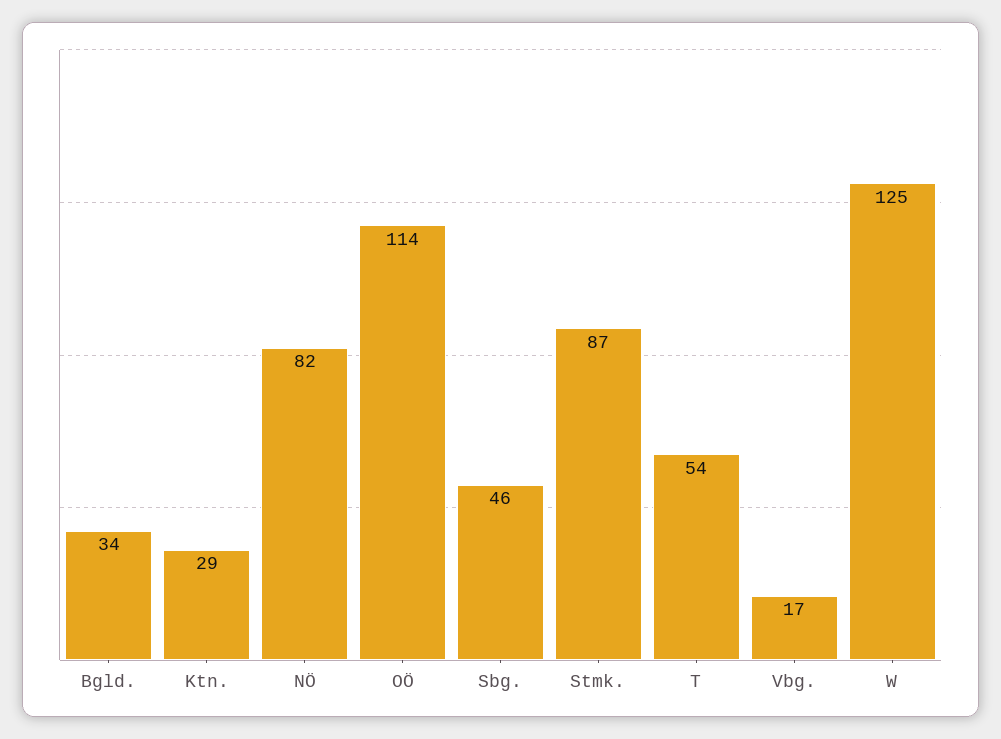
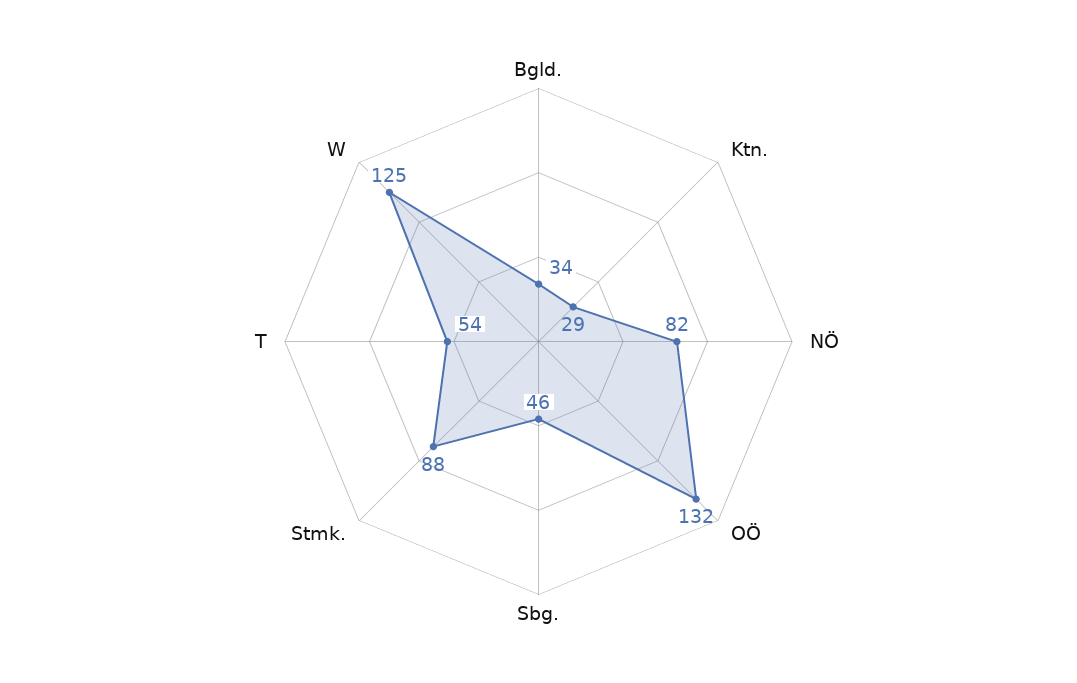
  {
    "Bgld.": 34,
    "Ktn.": 29,
    "NÖ": 82,
-   "OÖ": 114,
+   "OÖ": 132,
    "Sbg.": 46,
-   "Stmk.": 87,
+   "Stmk.": 88,
    "T": 54,
-   "Vbg.": 17,
    "W": 125
  }

